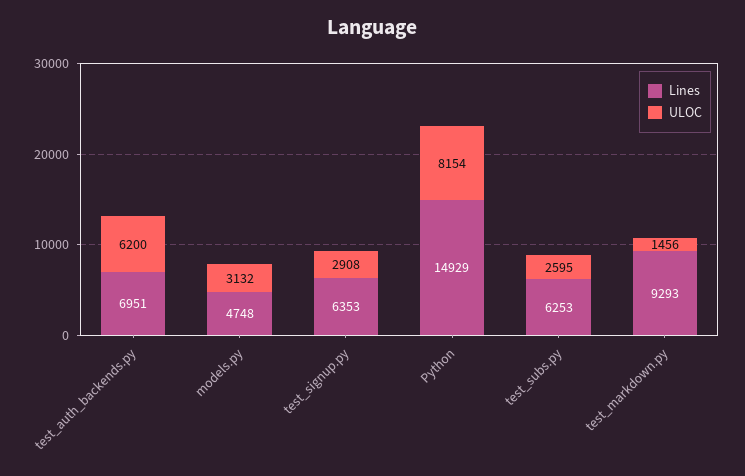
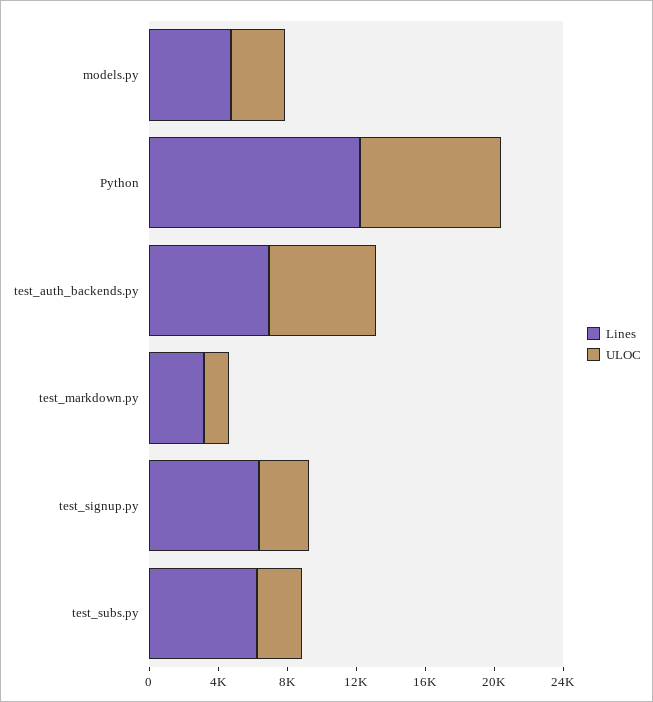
  {
    "Lines": {
      "test_auth_backends.py": 6951,
      "models.py": 4748,
      "test_signup.py": 6353,
-     "Python": 14929,
+     "Python": 12000,
      "test_subs.py": 6253,
-     "test_markdown.py": 9293
+     "test_markdown.py": 3000
    },
    "ULOC": {
      "test_auth_backends.py": 6200,
      "models.py": 3132,
      "test_signup.py": 2908,
      "Python": 8154,
      "test_subs.py": 2595,
      "test_markdown.py": 1456
    }
  }

